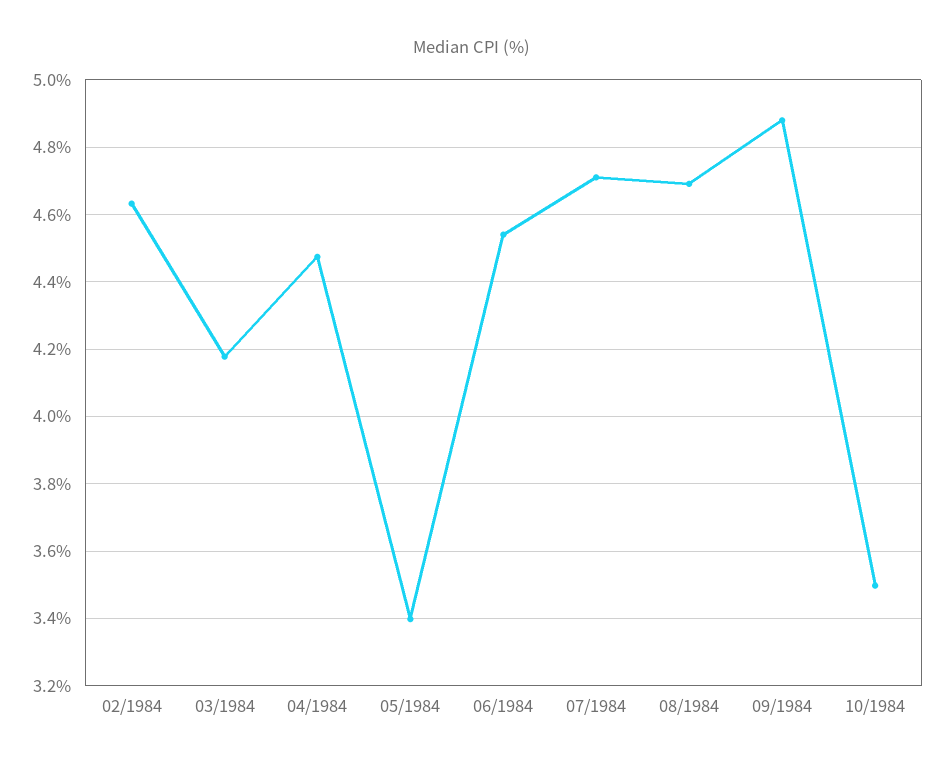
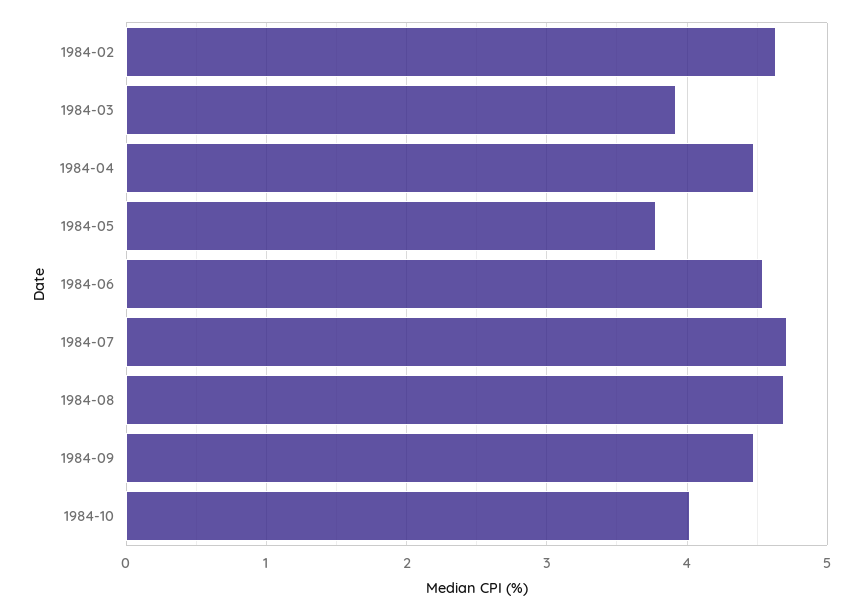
  {
    "02/1984": 4.64,
-   "03/1984": 4.18,
+   "03/1984": 3.9,
    "04/1984": 4.48,
-   "05/1984": 3.4,
+   "05/1984": 3.8,
    "06/1984": 4.54,
    "07/1984": 4.72,
    "08/1984": 4.7,
-   "09/1984": 4.88,
+   "09/1984": 4.5,
-   "10/1984": 3.5
+   "10/1984": 4
  }

